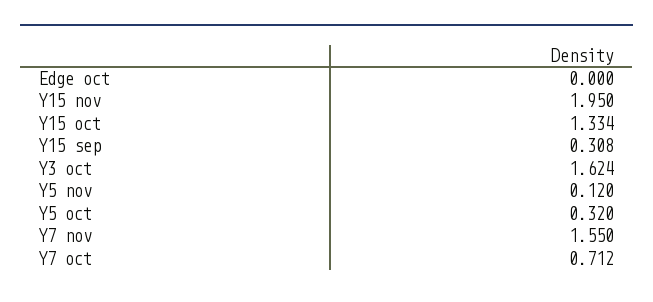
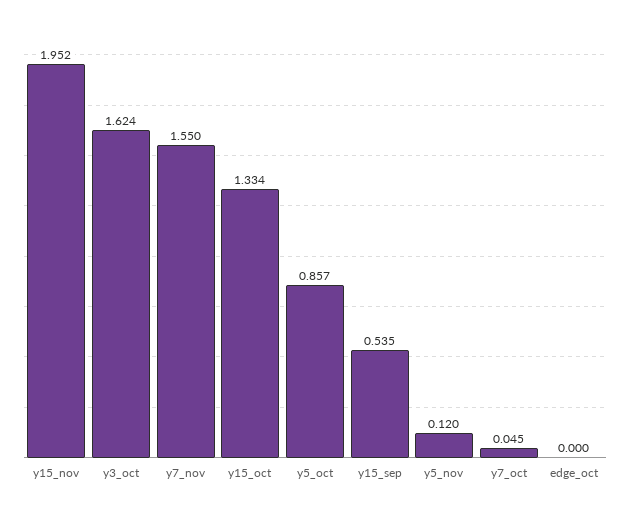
  {
    "Edge oct": 0,
-   "Y15 nov": 1.95,
+   "Y15 nov": 1.952,
    "Y15 oct": 1.334,
-   "Y15 sep": 0.308,
+   "Y15 sep": 0.535,
    "Y3 oct": 1.624,
    "Y5 nov": 0.12,
-   "Y5 oct": 0.32,
+   "Y5 oct": 0.857,
    "Y7 nov": 1.55,
-   "Y7 oct": 0.712
+   "Y7 oct": 0.045
  }

